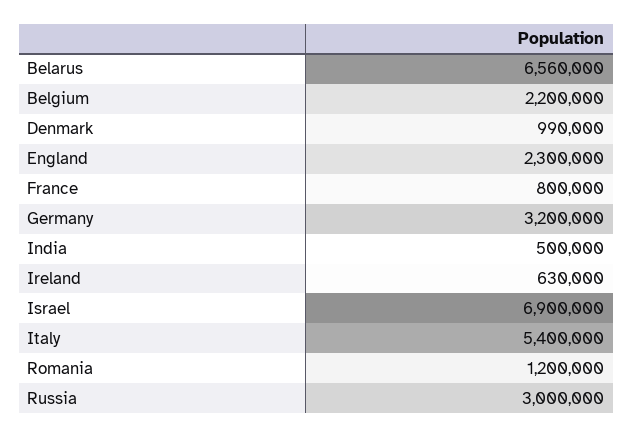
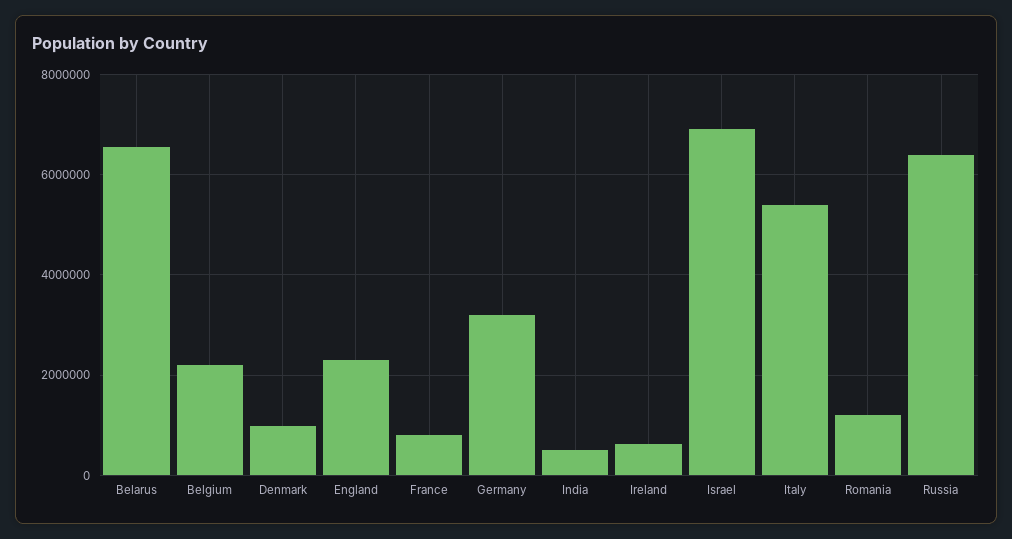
  {
    "Belarus": 6560000,
    "Belgium": 2200000,
    "Denmark": 990000,
    "England": 2300000,
    "France": 800000,
    "Germany": 3200000,
    "India": 500000,
    "Ireland": 630000,
    "Israel": 6900000,
    "Italy": 5400000,
    "Romania": 1200000,
-   "Russia": 3000000
+   "Russia": 6400000
  }

